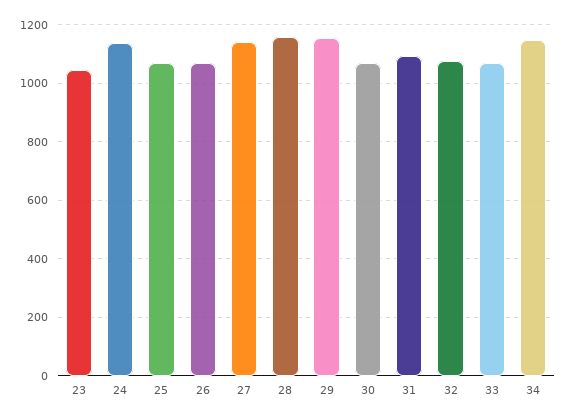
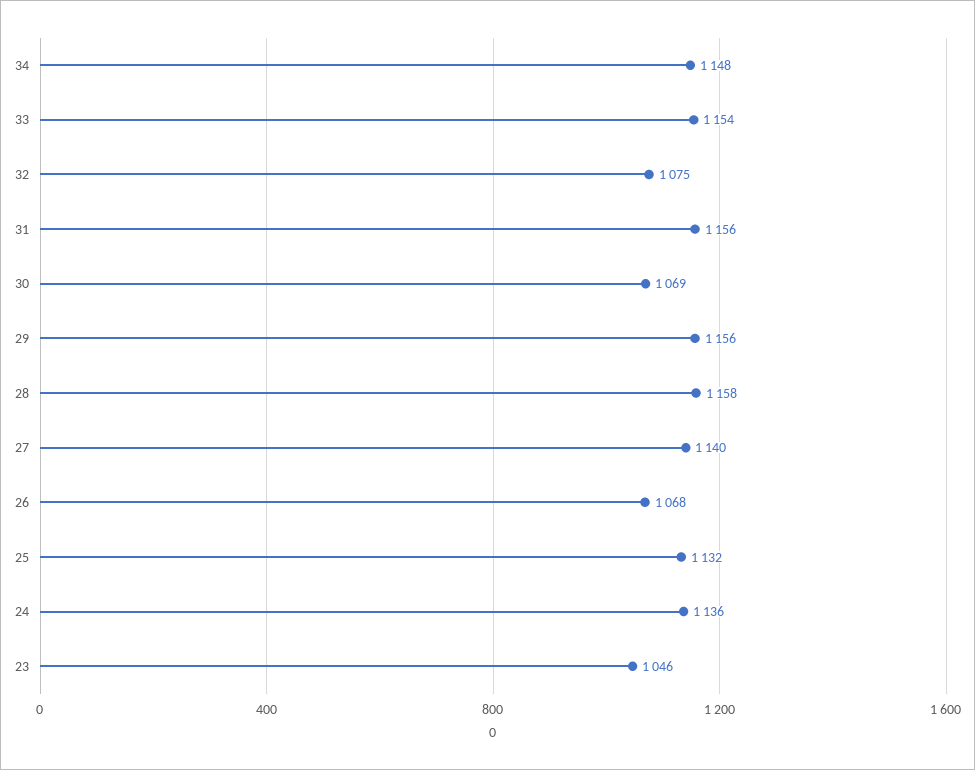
  {
    "23": 1046,
    "24": 1136,
-   "25": 1075,
+   "25": 1132,
    "26": 1068,
    "27": 1140,
    "28": 1158,
    "29": 1156,
    "30": 1069,
-   "31": 1100,
+   "31": 1156,
    "32": 1075,
-   "33": 1075,
+   "33": 1154,
    "34": 1148
  }

